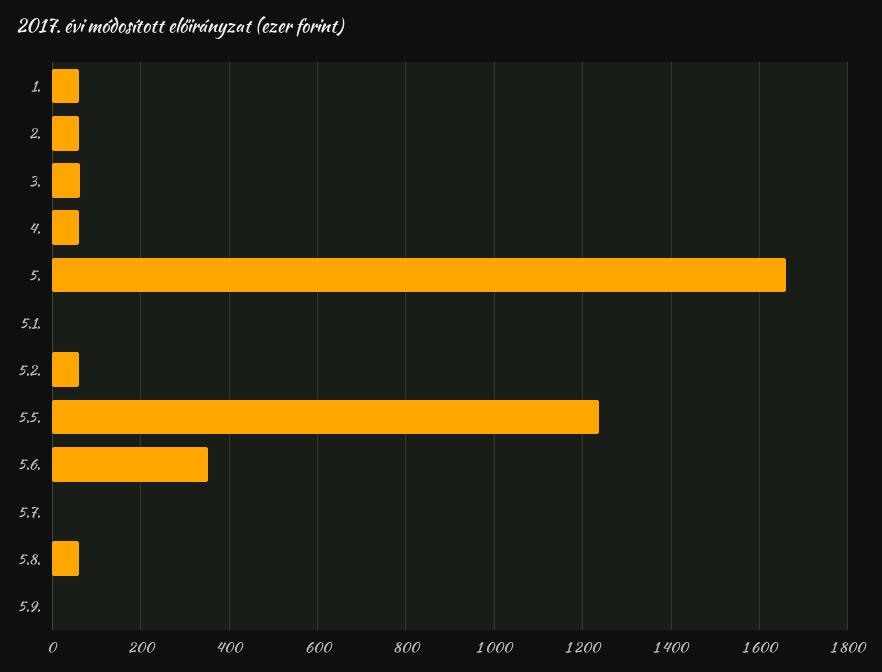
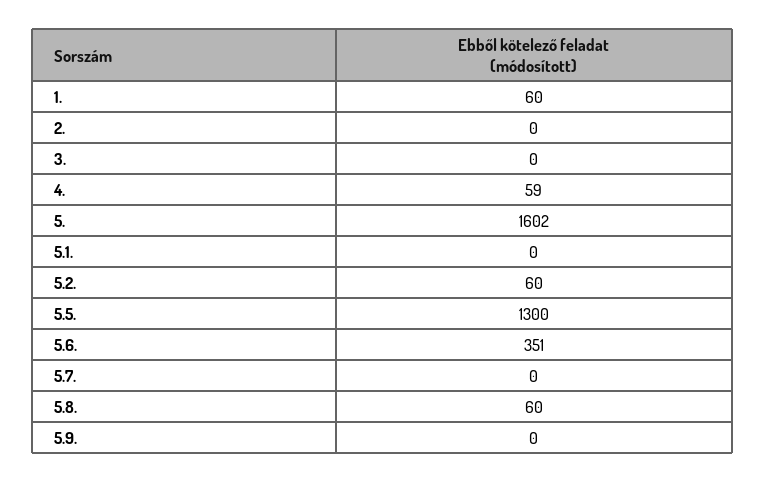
  {
    "1.": 60,
-   "2.": 60,
+   "2.": 0,
-   "3.": 60,
+   "3.": 0,
    "4.": 59,
-   "5.": 1660,
+   "5.": 1602,
    "5.1.": 0,
    "5.2.": 60,
-   "5.5.": 1240,
+   "5.5.": 1300,
    "5.6.": 351,
    "5.7.": 0,
    "5.8.": 60,
    "5.9.": 0
  }

